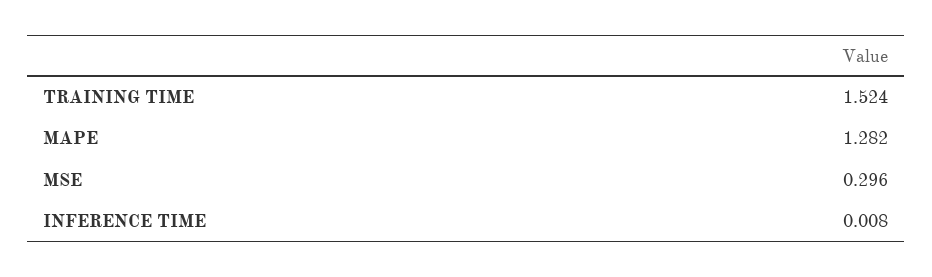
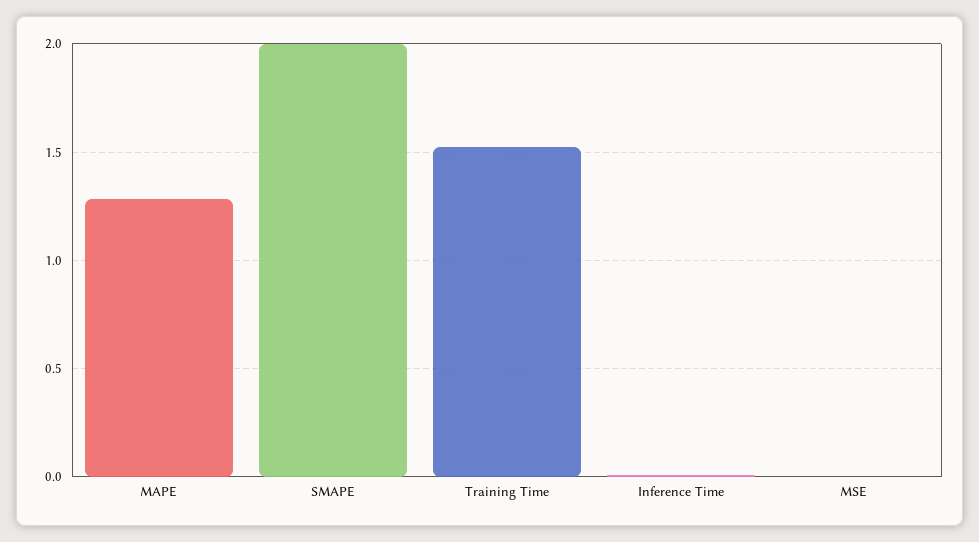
  {
    "TRAINING TIME": 1.524,
    "MAPE": 1.282,
-   "MSE": 0.296,
+   "MSE": 0,
-   "INFERENCE TIME": 0.008
+   "INFERENCE TIME": 0.008,
+   "SMAPE": 2
  }

